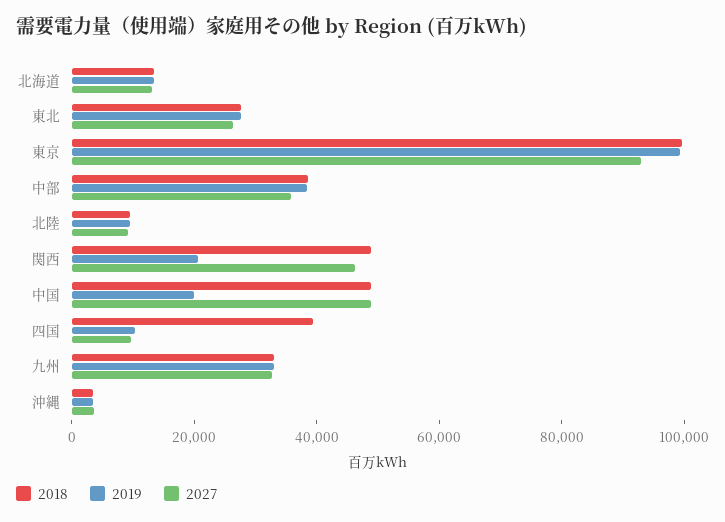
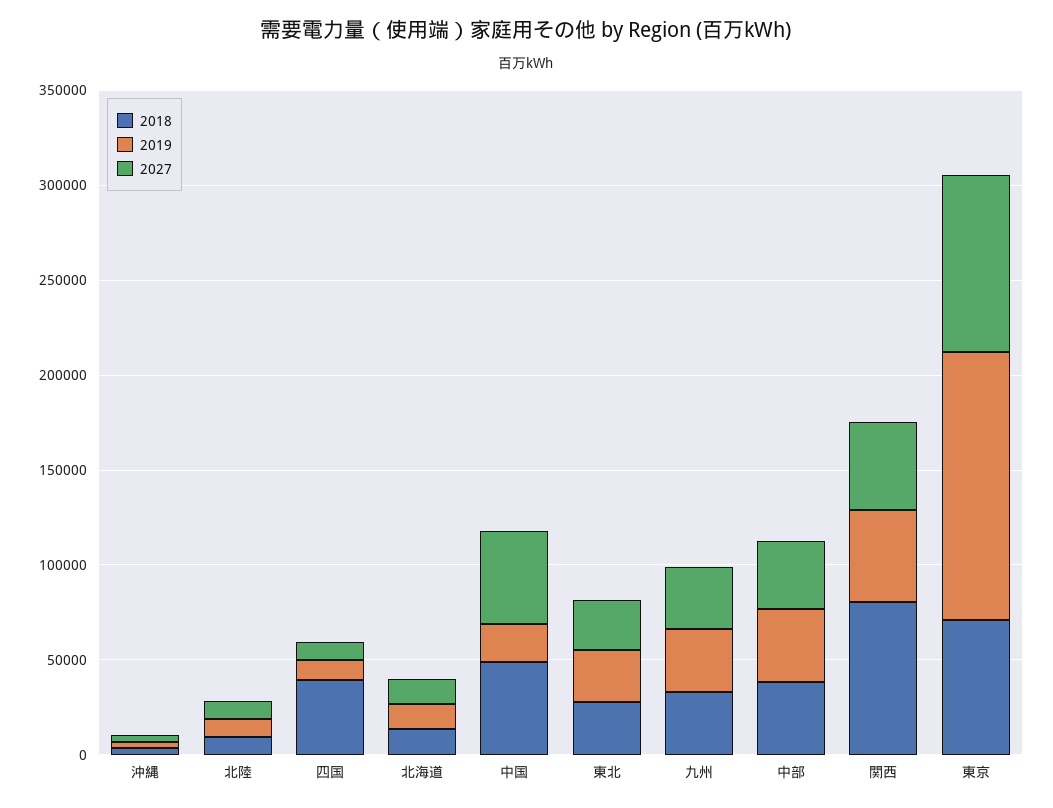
  {
    "2018": {
      "北海道": 15000,
      "東北": 30000,
-     "東京": 100000,
+     "東京": 70000,
      "中部": 40000,
      "北陸": 10000,
-     "関西": 50000,
+     "関西": 80000,
      "中国": 50000,
      "四国": 40000,
      "九州": 35000,
      "沖縄": 5000
    },
    "2019": {
      "北海道": 15000,
      "東北": 30000,
-     "東京": 100000,
+     "東京": 140000,
      "中部": 40000,
      "北陸": 10000,
-     "関西": 20000,
+     "関西": 50000,
      "中国": 20000,
      "四国": 10000,
      "九州": 35000,
      "沖縄": 5000
    },
    "2027": {
      "北海道": 15000,
      "東北": 25000,
      "東京": 95000,
      "中部": 35000,
      "北陸": 10000,
      "関西": 45000,
      "中国": 50000,
      "四国": 10000,
      "九州": 35000,
      "沖縄": 5000
    }
  }

